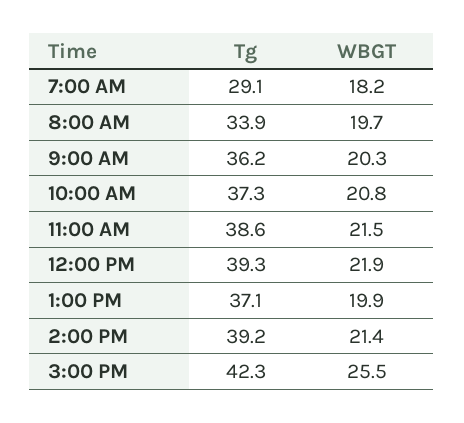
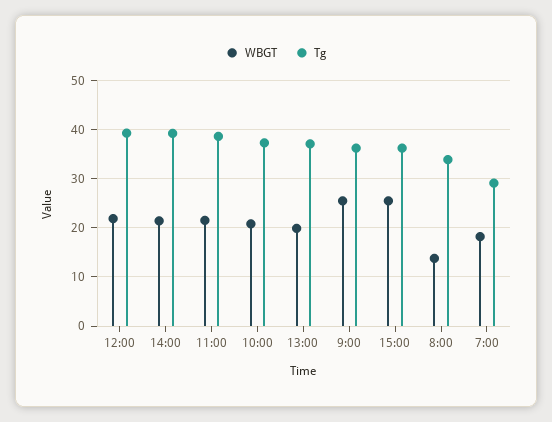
  {
    "Tg": {
      "7:00 AM": 29.1,
      "8:00 AM": 33.9,
      "9:00 AM": 36.2,
      "10:00 AM": 37.3,
      "11:00 AM": 38.6,
      "12:00 PM": 39.3,
      "1:00 PM": 37.1,
      "2:00 PM": 39.2,
-     "3:00 PM": 42.3
+     "3:00 PM": 36
    },
    "WBGT": {
      "7:00 AM": 18.2,
-     "8:00 AM": 19.7,
+     "8:00 AM": 14,
-     "9:00 AM": 20.3,
+     "9:00 AM": 26,
      "10:00 AM": 20.8,
      "11:00 AM": 21.5,
      "12:00 PM": 21.9,
      "1:00 PM": 19.9,
      "2:00 PM": 21.4,
      "3:00 PM": 25.5
    }
  }

